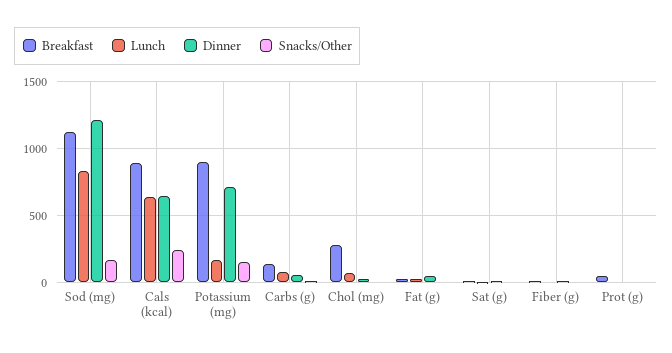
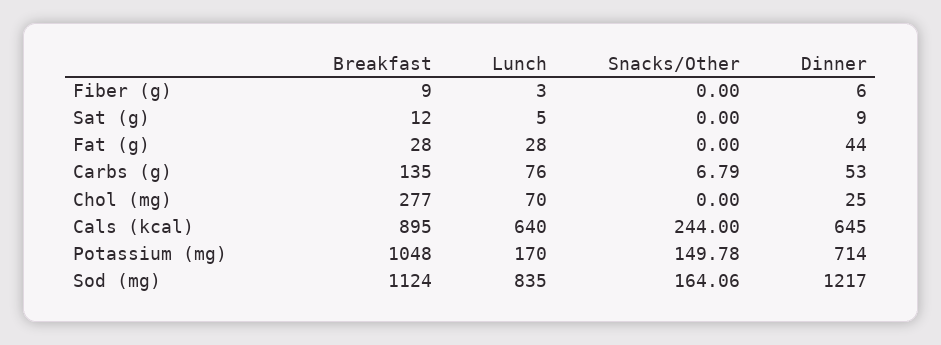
  {
    "Breakfast": {
      "Sod (mg)": 1124,
      "Cals (kcal)": 895,
-     "Potassium (mg)": 900,
+     "Potassium (mg)": 1048,
      "Carbs (g)": 135,
      "Chol (mg)": 277,
      "Fat (g)": 28,
      "Sat (g)": 12,
-     "Fiber (g)": 9,
+     "Fiber (g)": 9
-     "Prot (g)": 50
    },
    "Lunch": {
      "Sod (mg)": 835,
      "Cals (kcal)": 640,
      "Potassium (mg)": 170,
      "Carbs (g)": 76,
      "Chol (mg)": 70,
      "Fat (g)": 28,
      "Sat (g)": 5,
-     "Fiber (g)": 3,
+     "Fiber (g)": 3
-     "Prot (g)": 0
    },
    "Dinner": {
      "Sod (mg)": 1217,
      "Cals (kcal)": 645,
      "Potassium (mg)": 714,
      "Carbs (g)": 53,
      "Chol (mg)": 25,
      "Fat (g)": 44,
      "Sat (g)": 9,
-     "Fiber (g)": 6,
+     "Fiber (g)": 6
-     "Prot (g)": 0
    },
    "Snacks/Other": {
      "Sod (mg)": 164.06,
      "Cals (kcal)": 244,
      "Potassium (mg)": 149.78,
      "Carbs (g)": 6.79,
      "Chol (mg)": 0,
      "Fat (g)": 0,
      "Sat (g)": 0,
-     "Fiber (g)": 0,
+     "Fiber (g)": 0
-     "Prot (g)": 0
    }
  }

